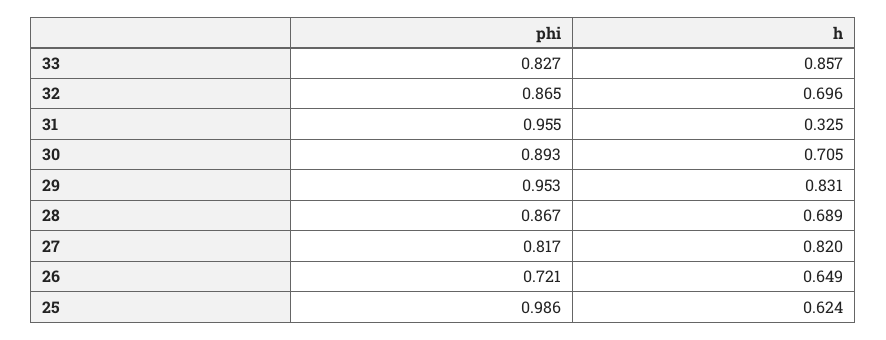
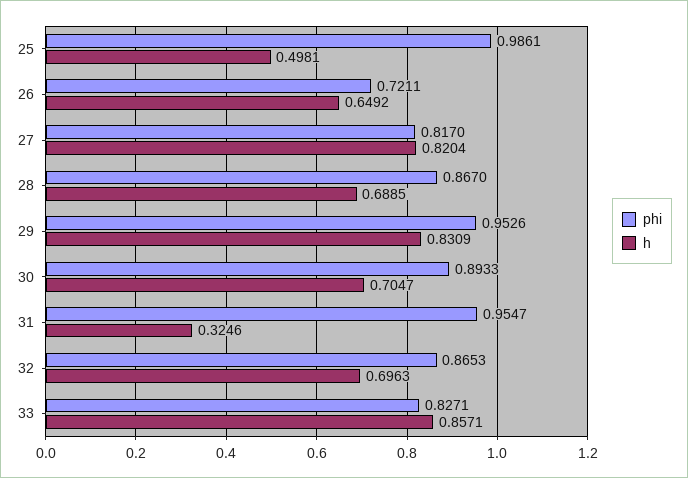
  {
    "phi": {
      "33": 0.8271,
      "32": 0.8653,
      "31": 0.9547,
      "30": 0.8933,
      "29": 0.9526,
      "28": 0.867,
      "27": 0.817,
      "26": 0.7211,
      "25": 0.9861
    },
    "h": {
      "33": 0.8571,
      "32": 0.6963,
      "31": 0.3246,
      "30": 0.7047,
      "29": 0.8309,
      "28": 0.6885,
      "27": 0.8204,
      "26": 0.6492,
-     "25": 0.624
+     "25": 0.4981
    }
  }

